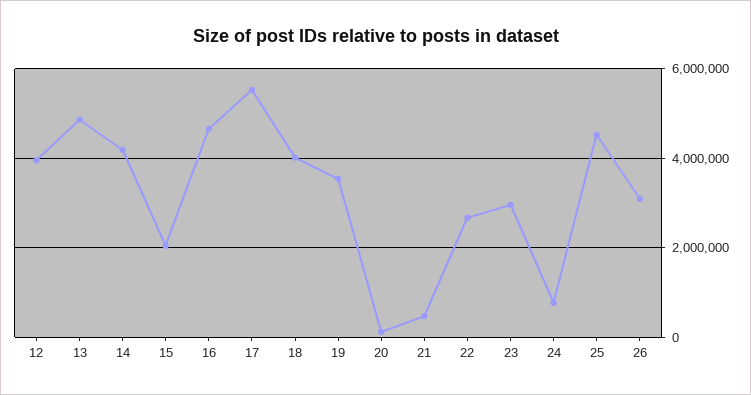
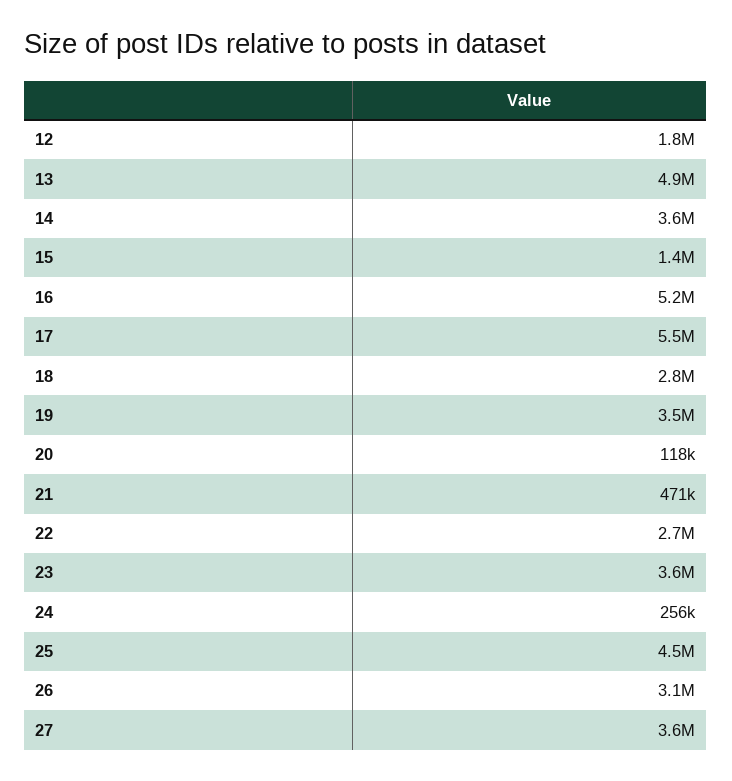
  {
-   "12": 4000000,
+   "12": 1800000,
    "13": 4900000,
-   "14": 4200000,
+   "14": 3600000,
-   "15": 2000000,
+   "15": 1400000,
-   "16": 4600000,
+   "16": 5200000,
    "17": 5500000,
-   "18": 4000000,
+   "18": 2800000,
    "19": 3500000,
    "20": 118000,
    "21": 471000,
    "22": 2700000,
-   "23": 3000000,
+   "23": 3600000,
-   "24": 800000,
+   "24": 256000,
    "25": 4500000,
-   "26": 3100000
+   "26": 3100000,
+   "27": 3600000
  }

